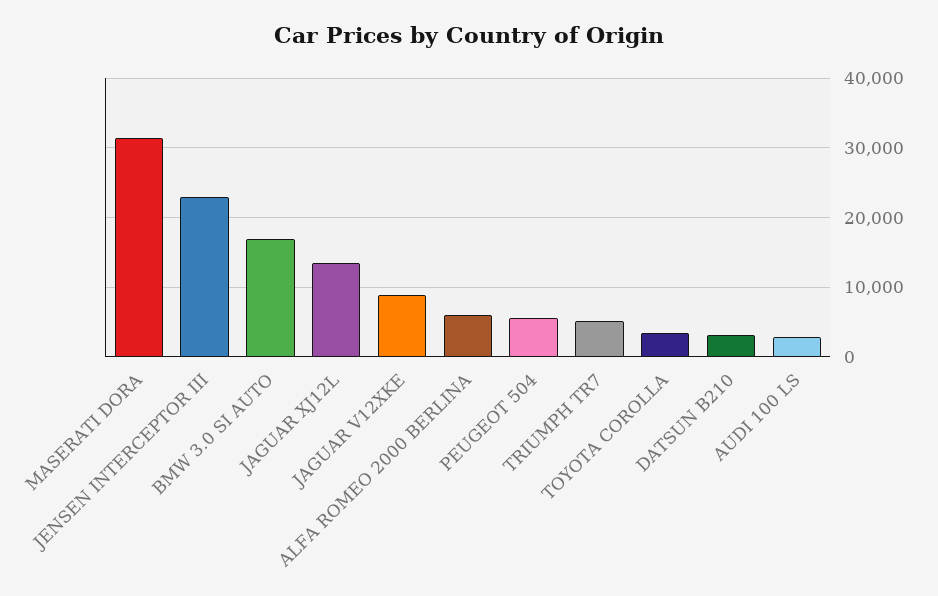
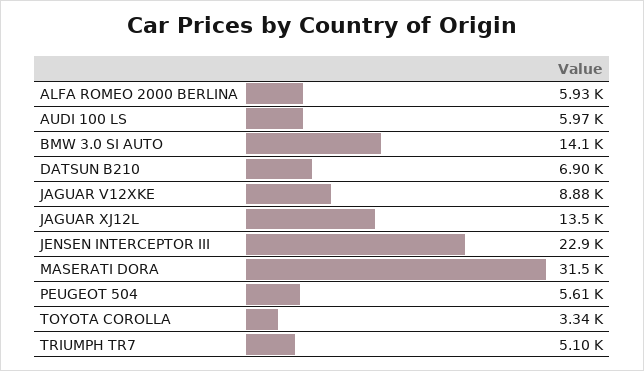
  {
    "MASERATI DORA": 31500,
    "JENSEN INTERCEPTOR III": 22900,
-   "BMW 3.0 SI AUTO": 17000,
+   "BMW 3.0 SI AUTO": 14100,
    "JAGUAR XJ12L": 13500,
    "JAGUAR V12XKE": 8880,
    "ALFA ROMEO 2000 BERLINA": 5930,
    "PEUGEOT 504": 5610,
    "TRIUMPH TR7": 5100,
    "TOYOTA COROLLA": 3340,
-   "DATSUN B210": 3000,
+   "DATSUN B210": 6900,
-   "AUDI 100 LS": 3000
+   "AUDI 100 LS": 5970
  }

